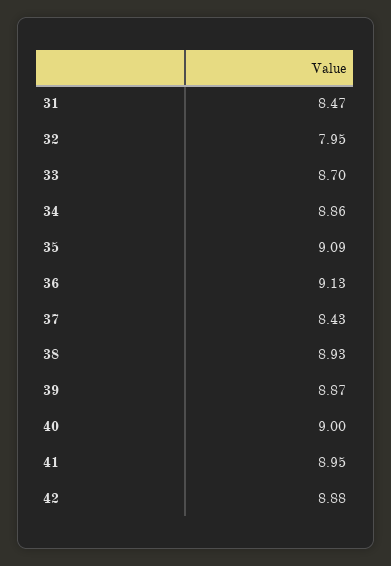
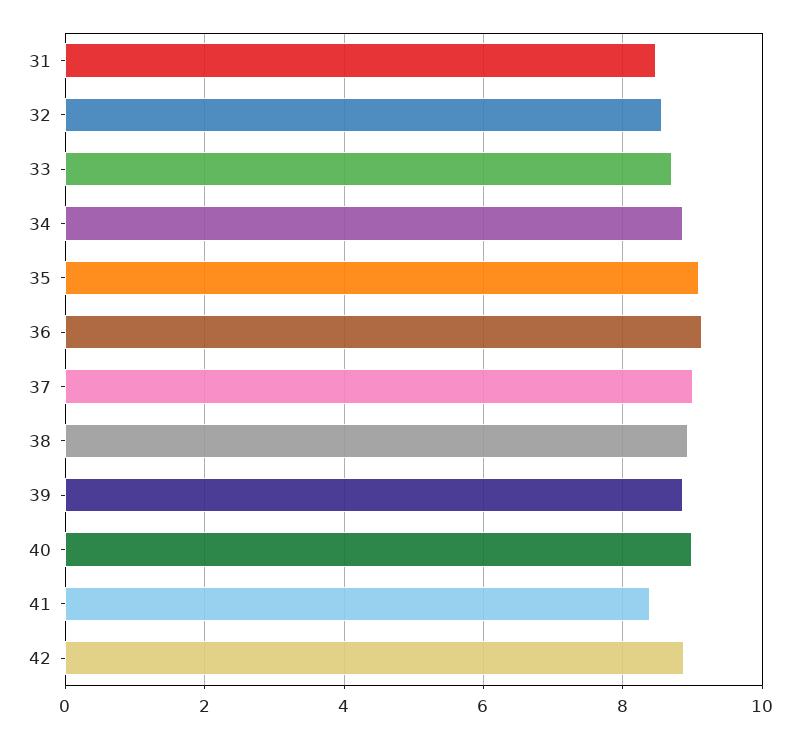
  {
    "31": 8.47,
-   "32": 7.95,
+   "32": 8.6,
    "33": 8.7,
    "34": 8.86,
    "35": 9.09,
    "36": 9.13,
-   "37": 8.43,
+   "37": 9,
    "38": 8.93,
    "39": 8.87,
    "40": 9,
-   "41": 8.95,
+   "41": 8.4,
    "42": 8.88
  }

